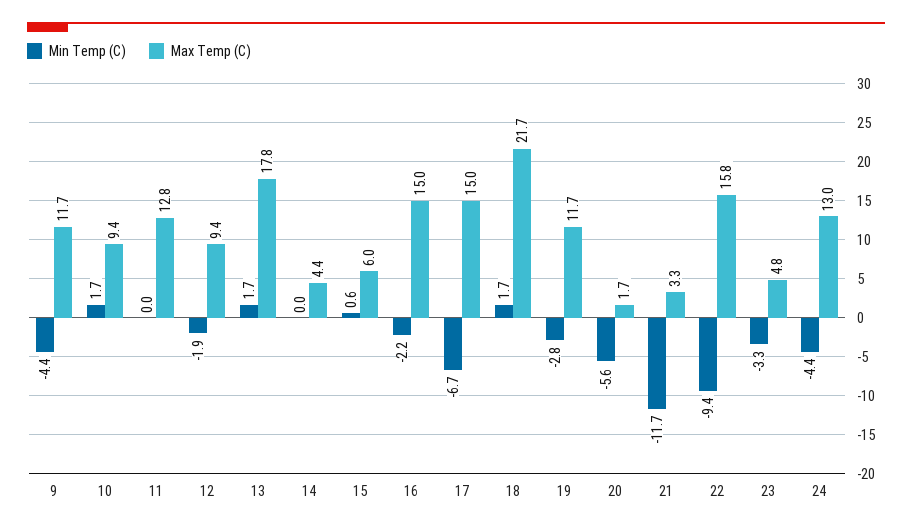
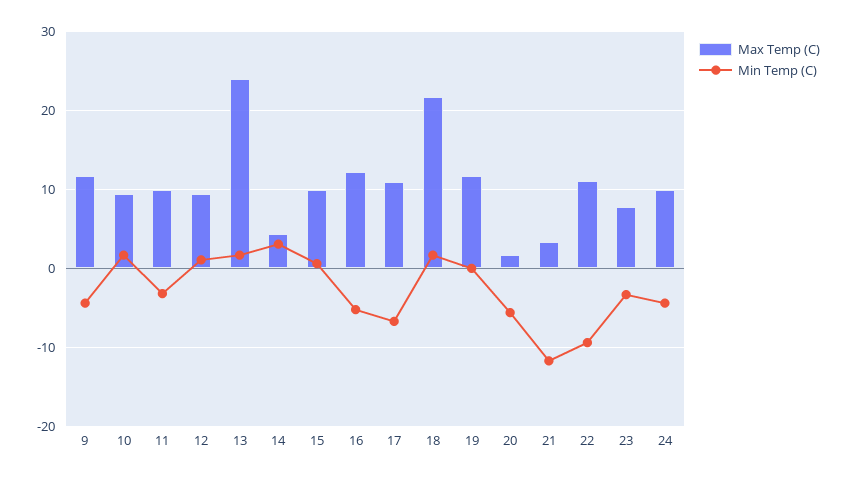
  {
    "Min Temp (C)": {
      "9": -4.4,
      "10": 1.7,
-     "11": 0,
+     "11": -3,
-     "12": -1.9,
+     "12": 1,
      "13": 1.7,
-     "14": 0,
+     "14": 3,
      "15": 0.6,
-     "16": -2.2,
+     "16": -5,
      "17": -6.7,
      "18": 1.7,
-     "19": -2.8,
+     "19": 0,
      "20": -5.6,
      "21": -11.7,
      "22": -9.4,
      "23": -3.3,
      "24": -4.4
    },
    "Max Temp (C)": {
      "9": 11.7,
      "10": 9.4,
-     "11": 12.8,
+     "11": 10,
      "12": 9.4,
-     "13": 17.8,
+     "13": 24,
      "14": 4.4,
-     "15": 6,
+     "15": 10,
-     "16": 15,
+     "16": 12,
-     "17": 15,
+     "17": 11,
      "18": 21.7,
      "19": 11.7,
      "20": 1.7,
      "21": 3.3,
-     "22": 15.8,
+     "22": 11,
-     "23": 4.8,
+     "23": 8,
-     "24": 13
+     "24": 10
    }
  }

